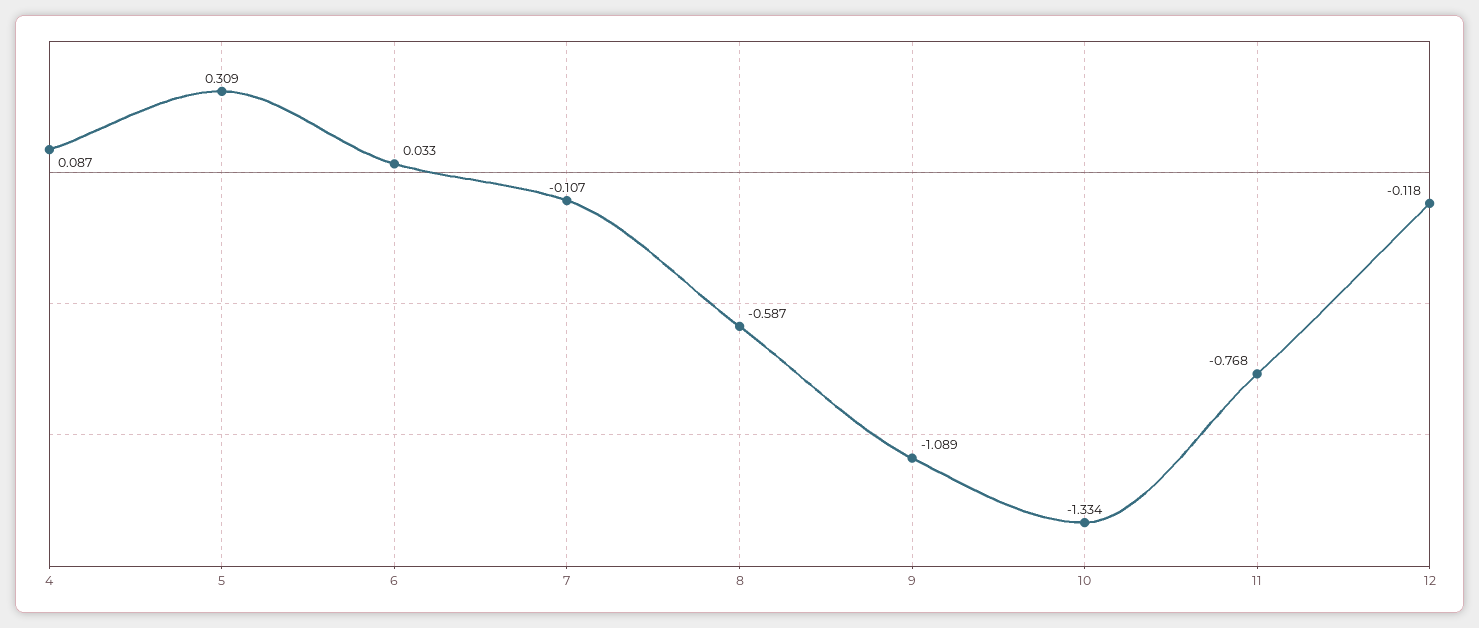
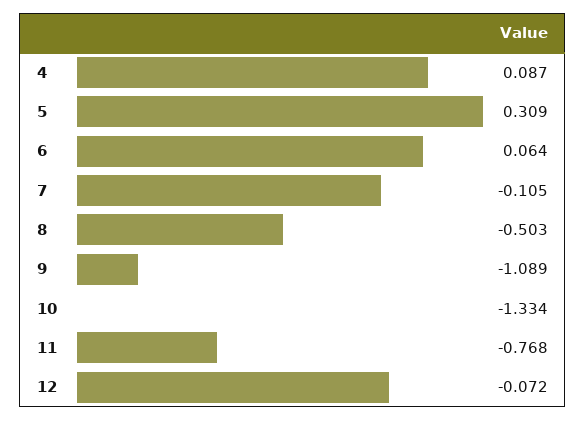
  {
    "4": 0.087,
    "5": 0.309,
-   "6": 0.033,
+   "6": 0.064,
-   "7": -0.107,
+   "7": -0.105,
-   "8": -0.587,
+   "8": -0.503,
    "9": -1.089,
    "10": -1.334,
    "11": -0.768,
-   "12": -0.118
+   "12": -0.072
  }

